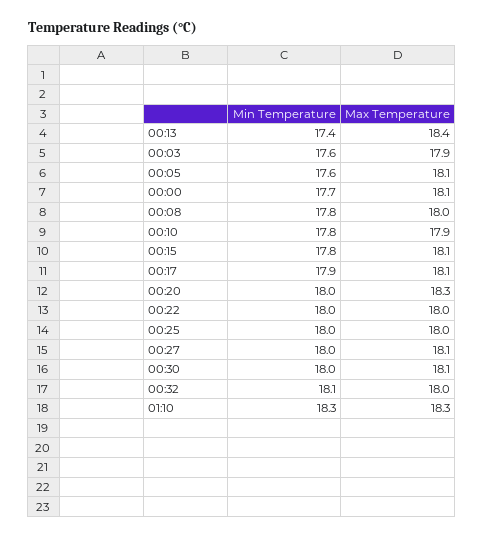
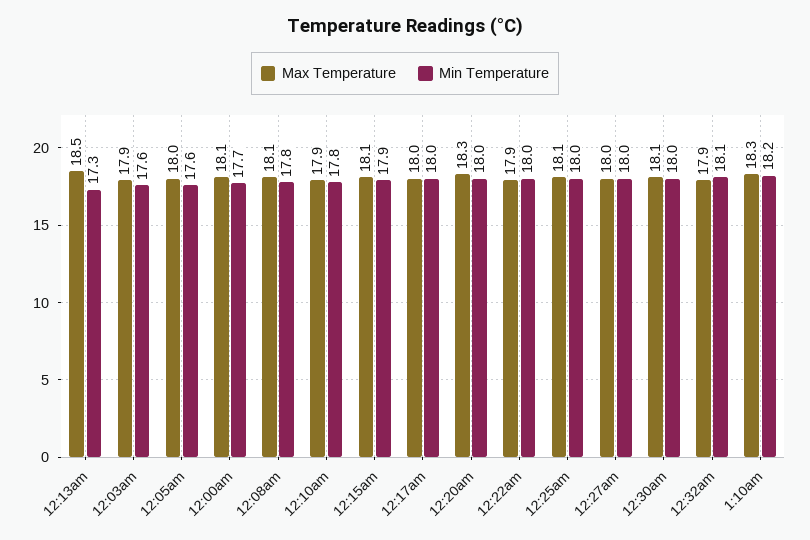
  {
    "Min Temperature": {
-     "00:13": 17.4,
+     "00:13": 17.3,
      "00:03": 17.6,
      "00:05": 17.6,
      "00:00": 17.7,
      "00:08": 17.8,
      "00:10": 17.8,
-     "00:15": 17.8,
+     "00:15": 17.9,
-     "00:17": 17.9,
+     "00:17": 18,
      "00:20": 18,
      "00:22": 18,
      "00:25": 18,
      "00:27": 18,
      "00:30": 18,
      "00:32": 18.1,
-     "01:10": 18.3
+     "01:10": 18.2
    },
    "Max Temperature": {
-     "00:13": 18.4,
+     "00:13": 18.5,
      "00:03": 17.9,
-     "00:05": 18.1,
+     "00:05": 18,
      "00:00": 18.1,
-     "00:08": 18,
+     "00:08": 18.1,
      "00:10": 17.9,
      "00:15": 18.1,
-     "00:17": 18.1,
+     "00:17": 18,
      "00:20": 18.3,
-     "00:22": 18,
+     "00:22": 17.9,
-     "00:25": 18,
+     "00:25": 18.1,
-     "00:27": 18.1,
+     "00:27": 18,
      "00:30": 18.1,
-     "00:32": 18,
+     "00:32": 17.9,
      "01:10": 18.3
    }
  }

